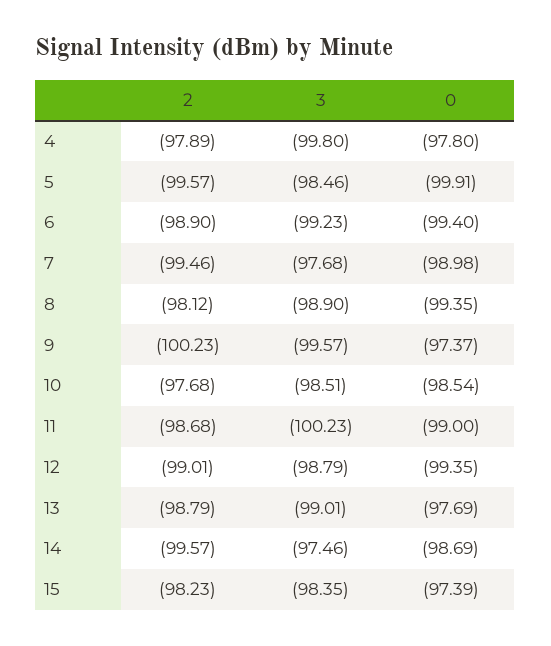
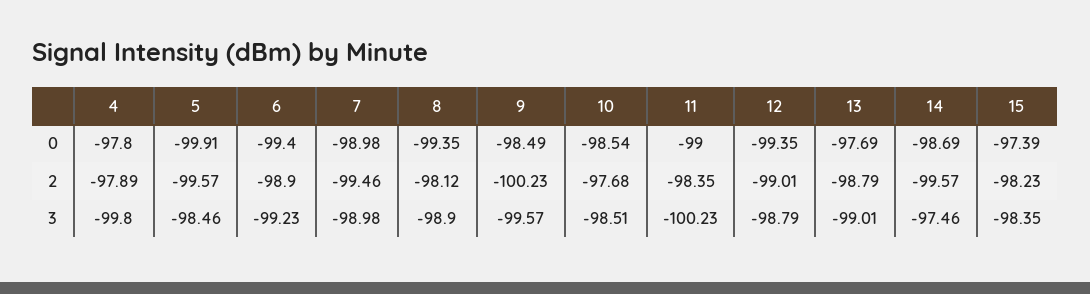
  {
    "2": {
      "4": -97.89,
      "5": -99.57,
      "6": -98.9,
      "7": -99.46,
      "8": -98.12,
      "9": -100.23,
      "10": -97.68,
-     "11": -98.68,
+     "11": -98.35,
      "12": -99.01,
      "13": -98.79,
      "14": -99.57,
      "15": -98.23
    },
    "3": {
      "4": -99.8,
      "5": -98.46,
      "6": -99.23,
-     "7": -97.68,
+     "7": -98.98,
      "8": -98.9,
      "9": -99.57,
      "10": -98.51,
      "11": -100.23,
      "12": -98.79,
      "13": -99.01,
      "14": -97.46,
      "15": -98.35
    },
    "0": {
      "4": -97.8,
      "5": -99.91,
      "6": -99.4,
      "7": -98.98,
      "8": -99.35,
-     "9": -97.37,
+     "9": -98.49,
      "10": -98.54,
      "11": -99,
      "12": -99.35,
      "13": -97.69,
      "14": -98.69,
      "15": -97.39
    }
  }

